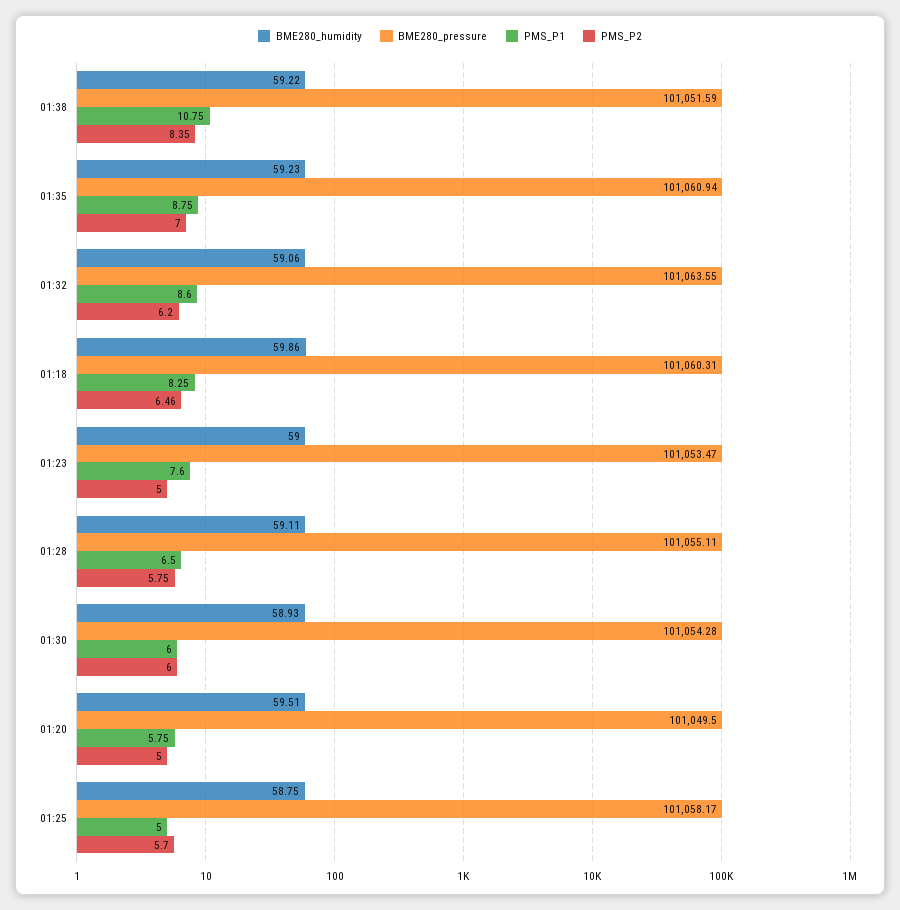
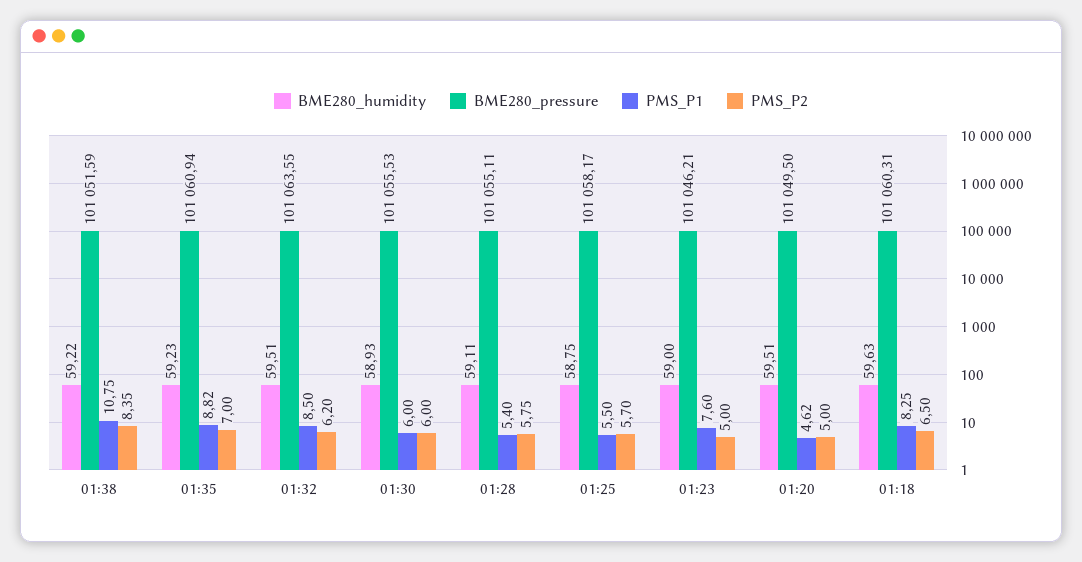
  {
    "BME280_humidity": {
      "01:38": 59.22,
      "01:35": 59.23,
-     "01:32": 59.06,
+     "01:32": 59.51,
-     "01:18": 59.86,
+     "01:18": 59.63,
      "01:23": 59,
      "01:28": 59.11,
      "01:30": 58.93,
      "01:20": 59.51,
      "01:25": 58.75
    },
    "BME280_pressure": {
      "01:38": 101051.59,
      "01:35": 101060.94,
      "01:32": 101063.55,
      "01:18": 101060.31,
-     "01:23": 101053.47,
+     "01:23": 101046.21,
      "01:28": 101055.11,
-     "01:30": 101054.28,
+     "01:30": 101055.53,
      "01:20": 101049.5,
      "01:25": 101058.17
    },
    "PMS_P1": {
      "01:38": 10.75,
-     "01:35": 8.75,
+     "01:35": 8.82,
-     "01:32": 8.6,
+     "01:32": 8.5,
      "01:18": 8.25,
      "01:23": 7.6,
-     "01:28": 6.5,
+     "01:28": 5.4,
      "01:30": 6,
-     "01:20": 5.75,
+     "01:20": 4.62,
-     "01:25": 5
+     "01:25": 5.5
    },
    "PMS_P2": {
      "01:38": 8.35,
      "01:35": 7,
      "01:32": 6.2,
-     "01:18": 6.46,
+     "01:18": 6.5,
      "01:23": 5,
      "01:28": 5.75,
      "01:30": 6,
      "01:20": 5,
      "01:25": 5.7
    }
  }

